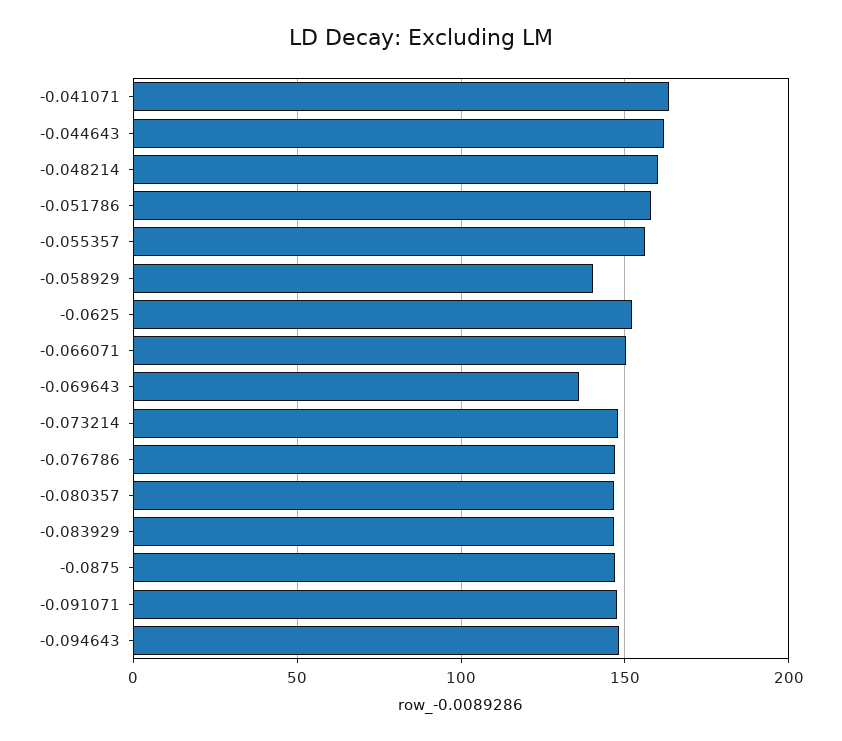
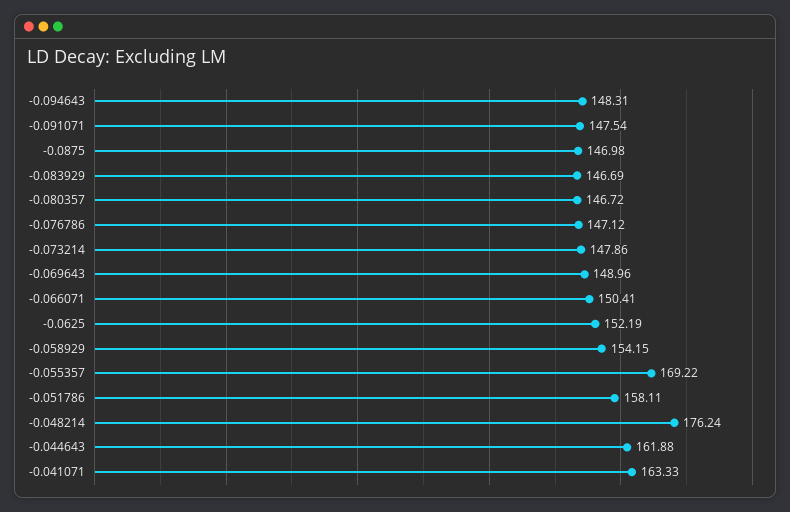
  {
    "-0.041071": 163.33,
    "-0.044643": 161.88,
-   "-0.048214": 160,
+   "-0.048214": 176.24,
    "-0.051786": 158.11,
-   "-0.055357": 155,
+   "-0.055357": 169.22,
-   "-0.058929": 140,
+   "-0.058929": 154.15,
    "-0.0625": 152.19,
    "-0.066071": 150.41,
-   "-0.069643": 135,
+   "-0.069643": 148.96,
    "-0.073214": 147.86,
    "-0.076786": 147.12,
    "-0.080357": 146.72,
    "-0.083929": 146.69,
    "-0.0875": 146.98,
    "-0.091071": 147.54,
    "-0.094643": 148.31
  }

